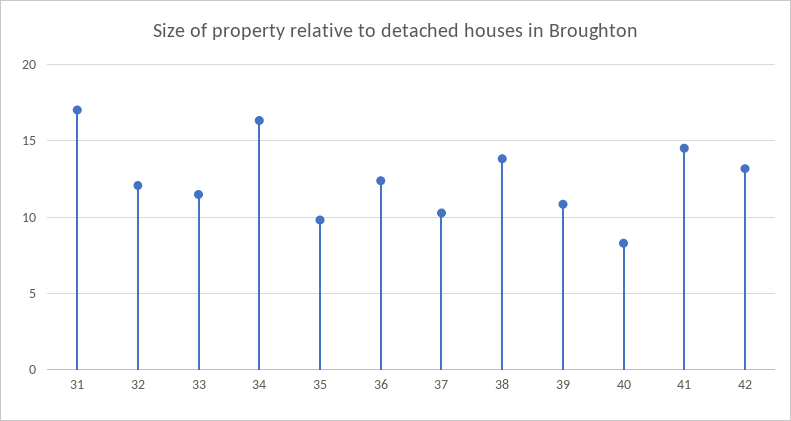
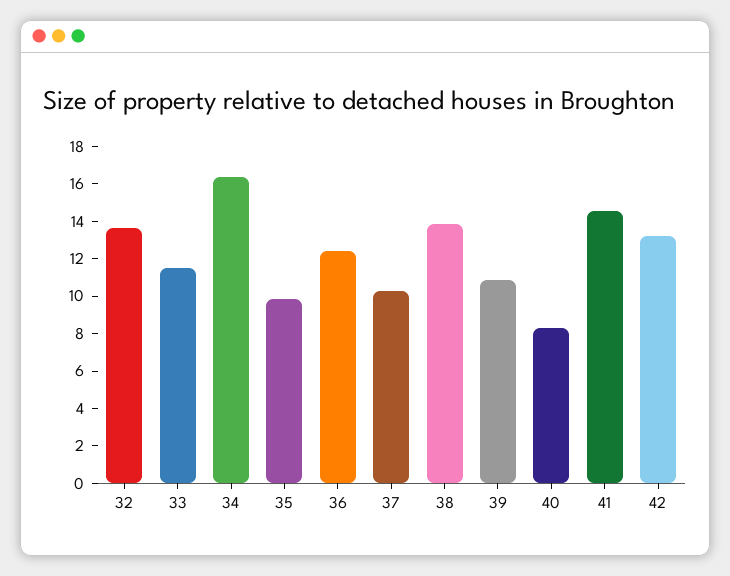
  {
-   "31": 17,
-   "32": 12,
+   "32": 13.5,
    "33": 11.5,
    "34": 16.5,
    "35": 10,
    "36": 12.5,
    "37": 10.5,
    "38": 14,
    "39": 11,
    "40": 8.5,
    "41": 14.5,
    "42": 13
  }

